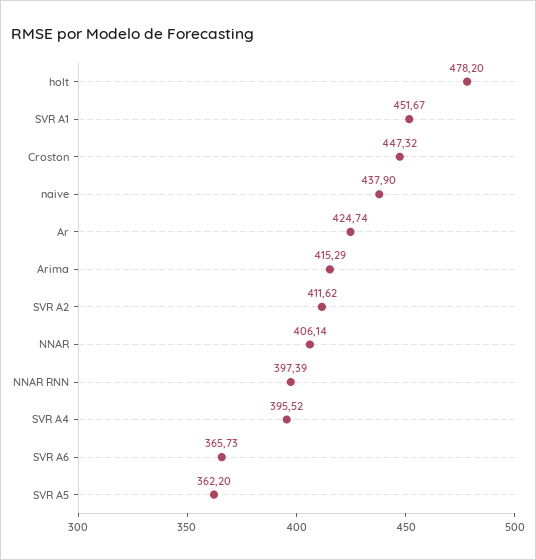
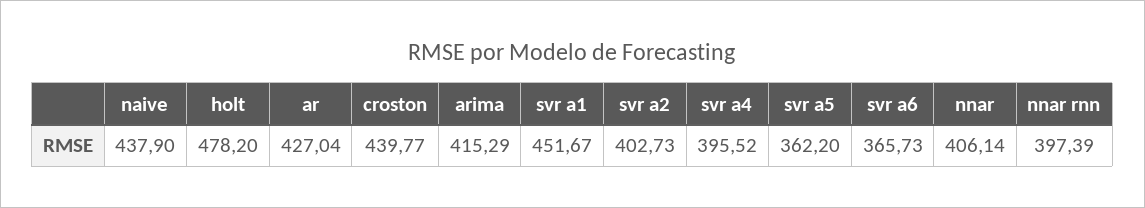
  {
    "holt": 478.2,
    "SVR A1": 451.67,
-   "Croston": 447.32,
+   "Croston": 439.77,
    "naive": 437.9,
-   "Ar": 424.74,
+   "Ar": 427.04,
    "Arima": 415.29,
-   "SVR A2": 411.62,
+   "SVR A2": 402.73,
    "NNAR": 406.14,
    "NNAR RNN": 397.39,
    "SVR A4": 395.52,
    "SVR A6": 365.73,
    "SVR A5": 362.2
  }

